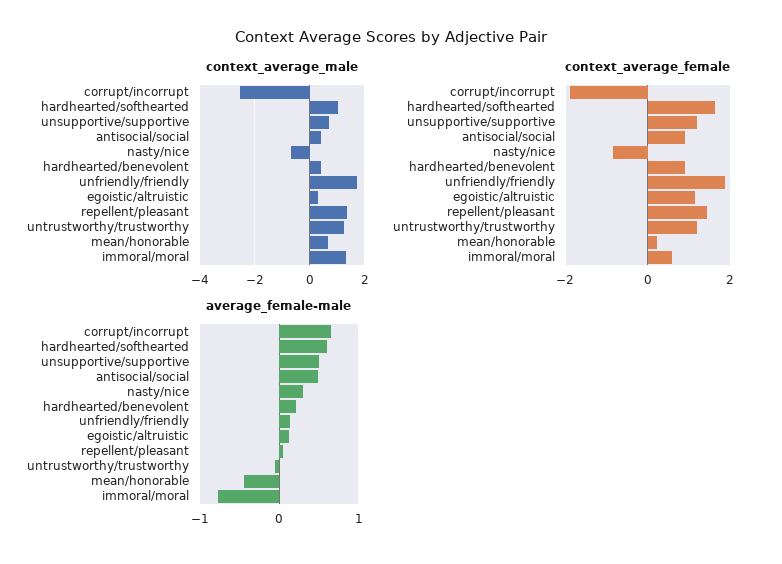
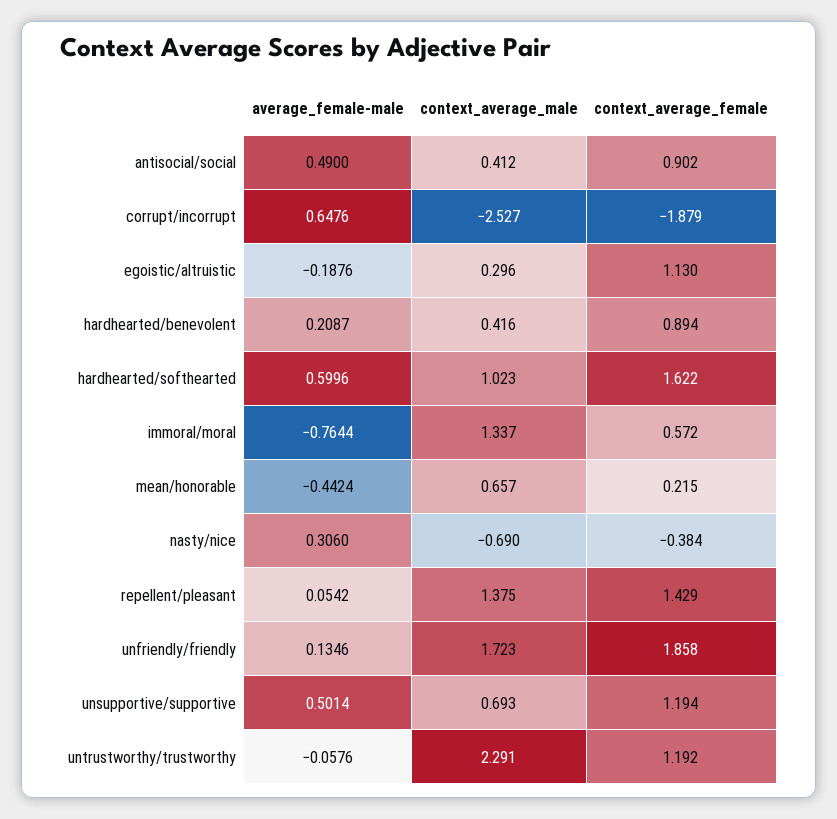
  {
    "context_average_male": {
      "corrupt/incorrupt": -2.527,
      "hardhearted/softhearted": 1.023,
      "unsupportive/supportive": 0.693,
      "antisocial/social": 0.412,
      "nasty/nice": -0.69,
      "hardhearted/benevolent": 0.416,
      "unfriendly/friendly": 1.723,
      "egoistic/altruistic": 0.296,
      "repellent/pleasant": 1.375,
-     "untrustworthy/trustworthy": 1.25,
+     "untrustworthy/trustworthy": 2.291,
      "mean/honorable": 0.657,
      "immoral/moral": 1.337
    },
    "context_average_female": {
      "corrupt/incorrupt": -1.879,
      "hardhearted/softhearted": 1.622,
      "unsupportive/supportive": 1.194,
      "antisocial/social": 0.902,
-     "nasty/nice": -0.8,
+     "nasty/nice": -0.384,
      "hardhearted/benevolent": 0.894,
      "unfriendly/friendly": 1.858,
      "egoistic/altruistic": 1.13,
      "repellent/pleasant": 1.429,
      "untrustworthy/trustworthy": 1.192,
      "mean/honorable": 0.215,
      "immoral/moral": 0.572
    },
    "average_female-male": {
      "corrupt/incorrupt": 0.6476,
      "hardhearted/softhearted": 0.5996,
      "unsupportive/supportive": 0.5014,
      "antisocial/social": 0.49,
      "nasty/nice": 0.306,
      "hardhearted/benevolent": 0.2087,
      "unfriendly/friendly": 0.1346,
-     "egoistic/altruistic": 0.1,
+     "egoistic/altruistic": -0.1876,
      "repellent/pleasant": 0.0542,
      "untrustworthy/trustworthy": -0.0576,
      "mean/honorable": -0.4424,
      "immoral/moral": -0.7644
    }
  }

